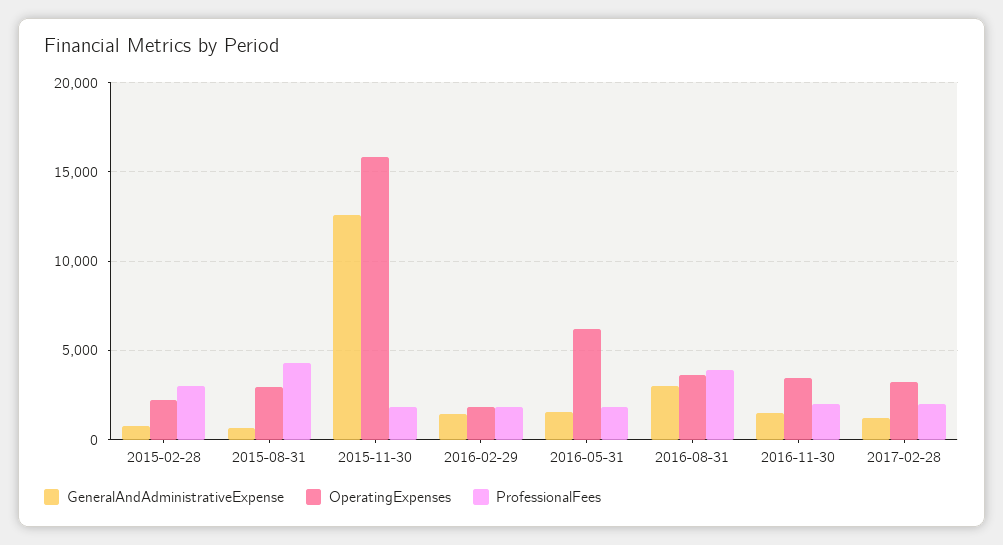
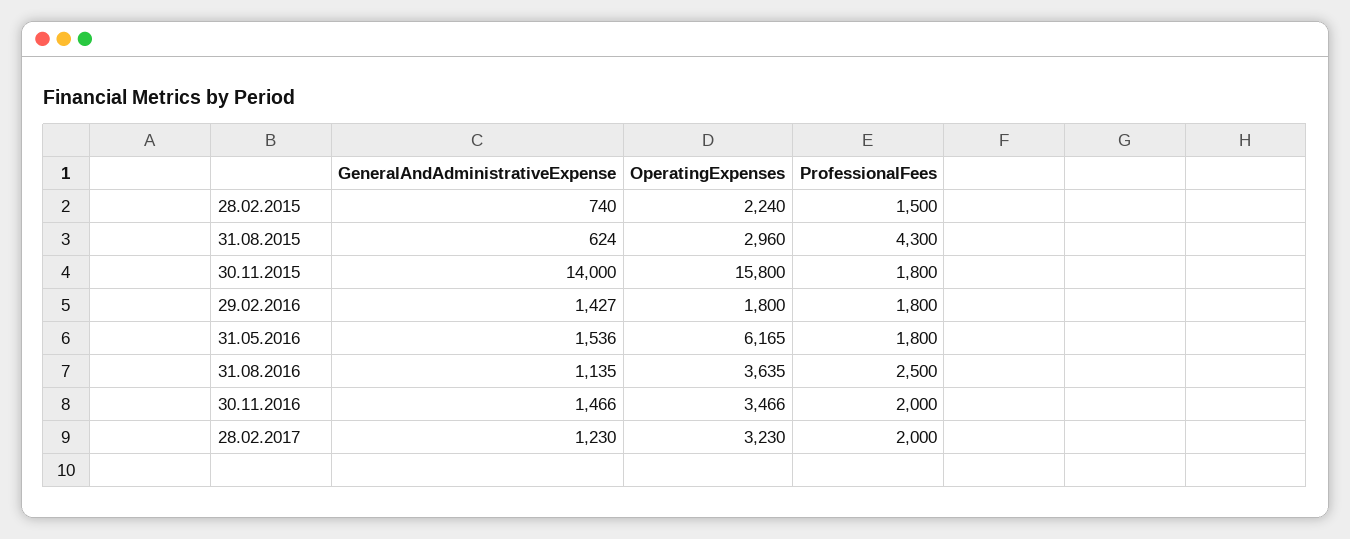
  {
    "GeneralAndAdministrativeExpense": {
      "2015-02-28": 740,
      "2015-08-31": 624,
-     "2015-11-30": 12500,
+     "2015-11-30": 14000,
      "2016-02-29": 1427,
      "2016-05-31": 1536,
-     "2016-08-31": 3000,
+     "2016-08-31": 1135,
      "2016-11-30": 1466,
      "2017-02-28": 1230
    },
    "OperatingExpenses": {
      "2015-02-28": 2240,
      "2015-08-31": 2960,
      "2015-11-30": 15800,
      "2016-02-29": 1800,
      "2016-05-31": 6165,
      "2016-08-31": 3635,
      "2016-11-30": 3466,
      "2017-02-28": 3230
    },
    "ProfessionalFees": {
-     "2015-02-28": 3000,
+     "2015-02-28": 1500,
      "2015-08-31": 4300,
      "2015-11-30": 1800,
      "2016-02-29": 1800,
      "2016-05-31": 1800,
-     "2016-08-31": 4000,
+     "2016-08-31": 2500,
      "2016-11-30": 2000,
      "2017-02-28": 2000
    }
  }

